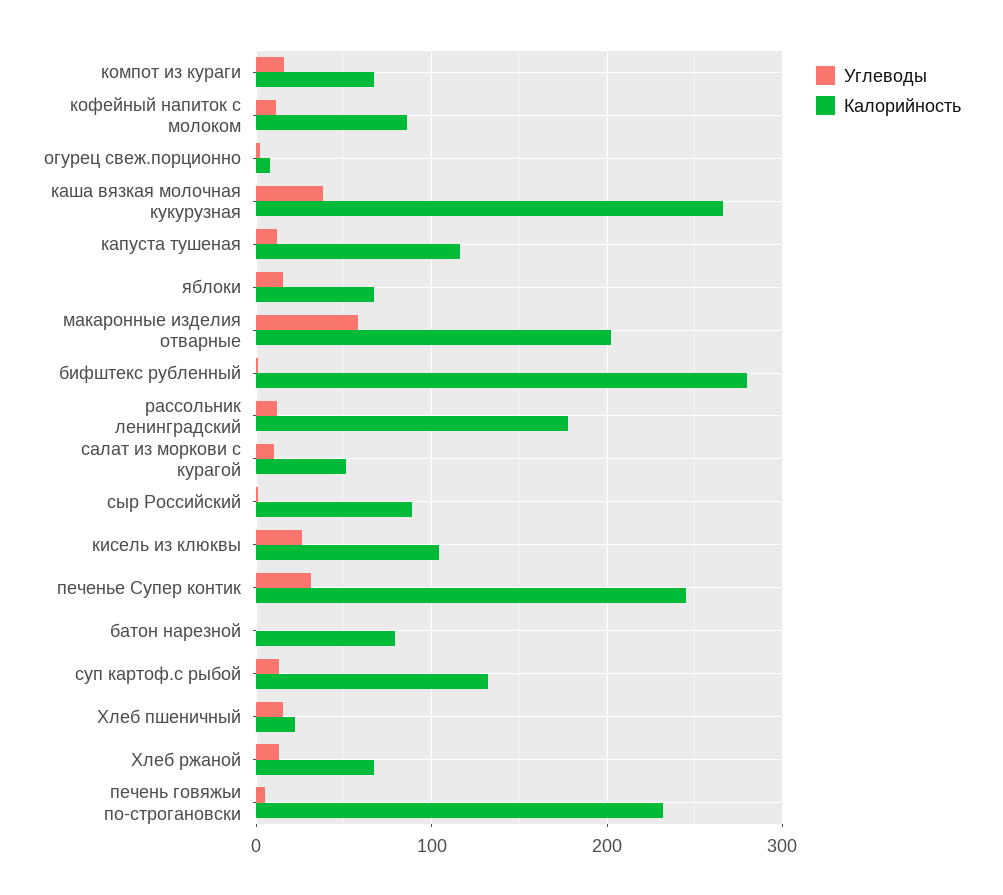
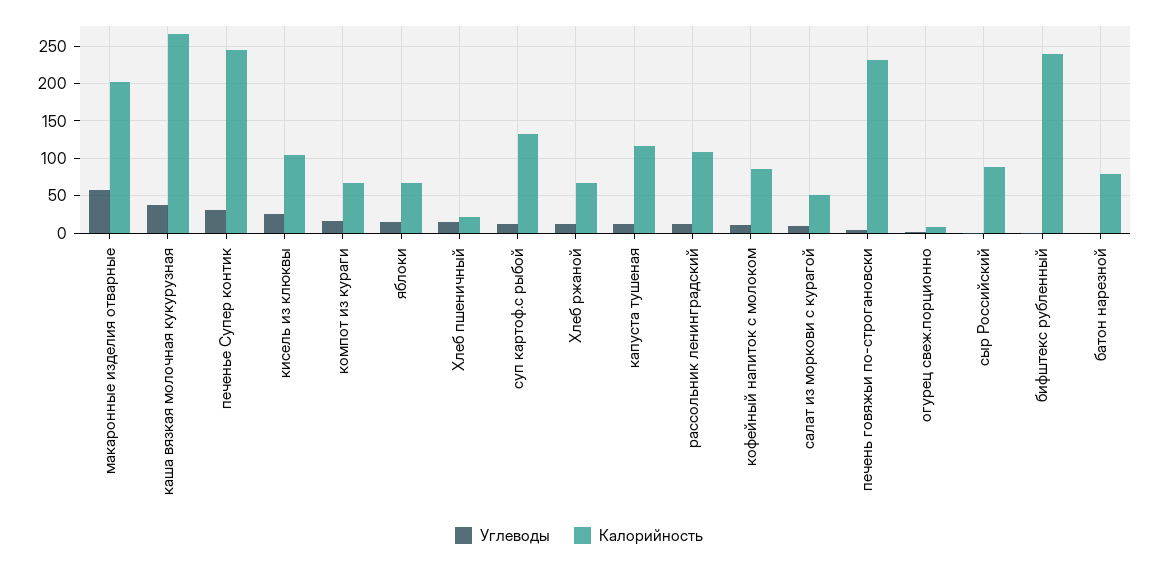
  {
    "Углеводы": {
      "компот из кураги": 20,
      "кофейный напиток с молоком": 10,
      "огурец свеж.порционно": 0,
      "каша вязкая молочная кукурузная": 40,
      "капуста тушеная": 10,
      "яблоки": 20,
      "макаронные изделия отварные": 60,
      "бифштекс рубленный": 0,
      "рассольник ленинградский": 10,
      "салат из моркови с курагой": 10,
      "сыр Российский": 0,
      "кисель из клюквы": 30,
      "печенье Супер контик": 30,
      "батон нарезной": 0,
      "суп картоф.с рыбой": 10,
      "Хлеб пшеничный": 20,
      "Хлеб ржаной": 10,
      "печень говяжьи по-строгановски": 10
    },
    "Калорийность": {
      "компот из кураги": 70,
      "кофейный напиток с молоком": 90,
      "огурец свеж.порционно": 10,
      "каша вязкая молочная кукурузная": 270,
      "капуста тушеная": 120,
      "яблоки": 70,
      "макаронные изделия отварные": 200,
-     "бифштекс рубленный": 280,
+     "бифштекс рубленный": 240,
-     "рассольник ленинградский": 180,
+     "рассольник ленинградский": 110,
      "салат из моркови с курагой": 50,
      "сыр Российский": 90,
      "кисель из клюквы": 100,
      "печенье Супер контик": 250,
      "батон нарезной": 80,
      "суп картоф.с рыбой": 130,
      "Хлеб пшеничный": 20,
      "Хлеб ржаной": 70,
      "печень говяжьи по-строгановски": 230
    }
  }

